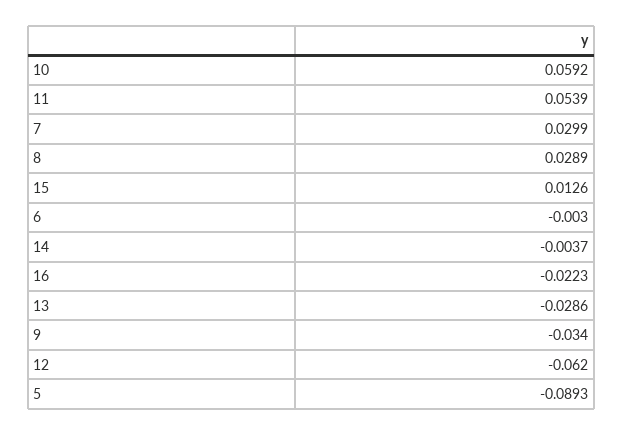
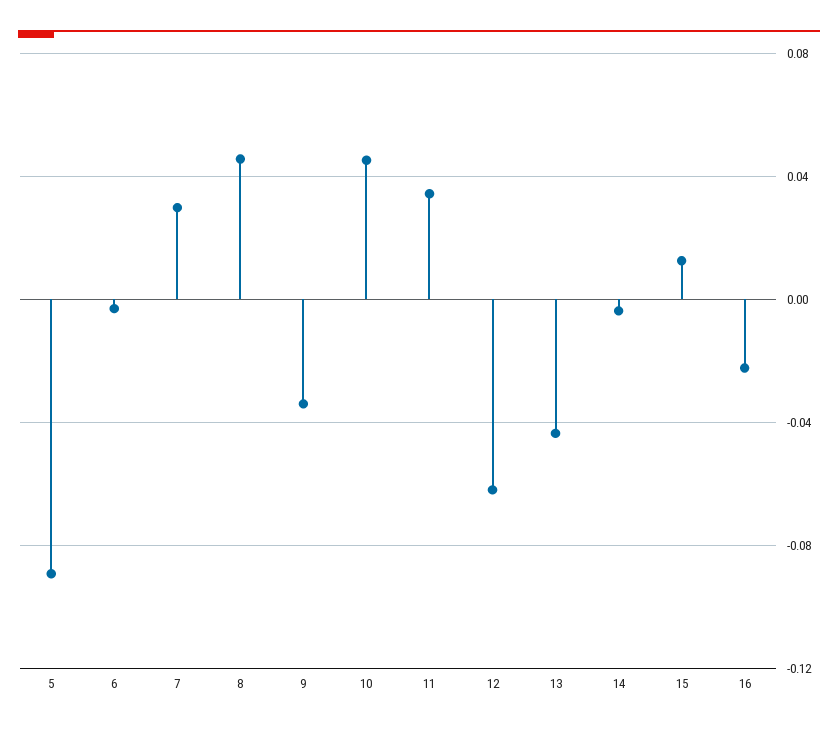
  {
-   "10": 0.0592,
+   "10": 0.045,
-   "11": 0.0539,
+   "11": 0.035,
    "7": 0.0299,
-   "8": 0.0289,
+   "8": 0.045,
    "15": 0.0126,
    "6": -0.003,
    "14": -0.0037,
    "16": -0.0223,
-   "13": -0.0286,
+   "13": -0.045,
    "9": -0.034,
    "12": -0.062,
    "5": -0.0893
  }

